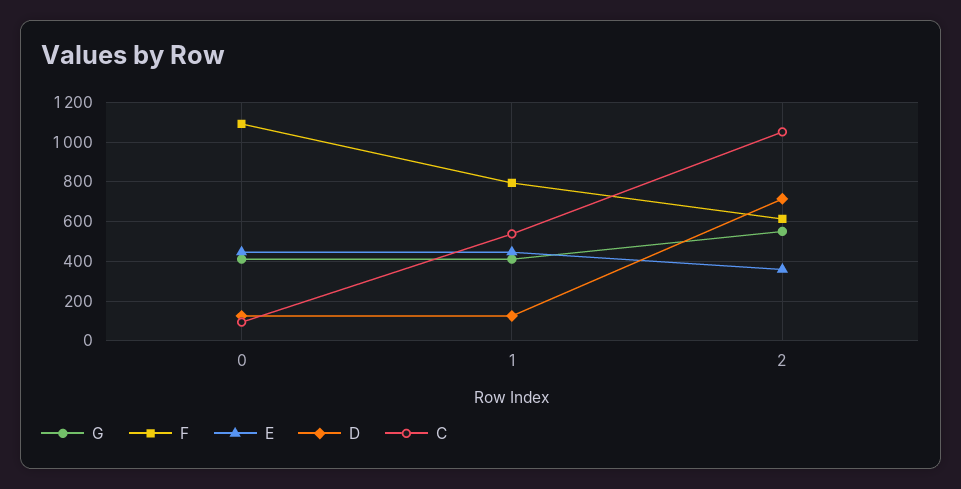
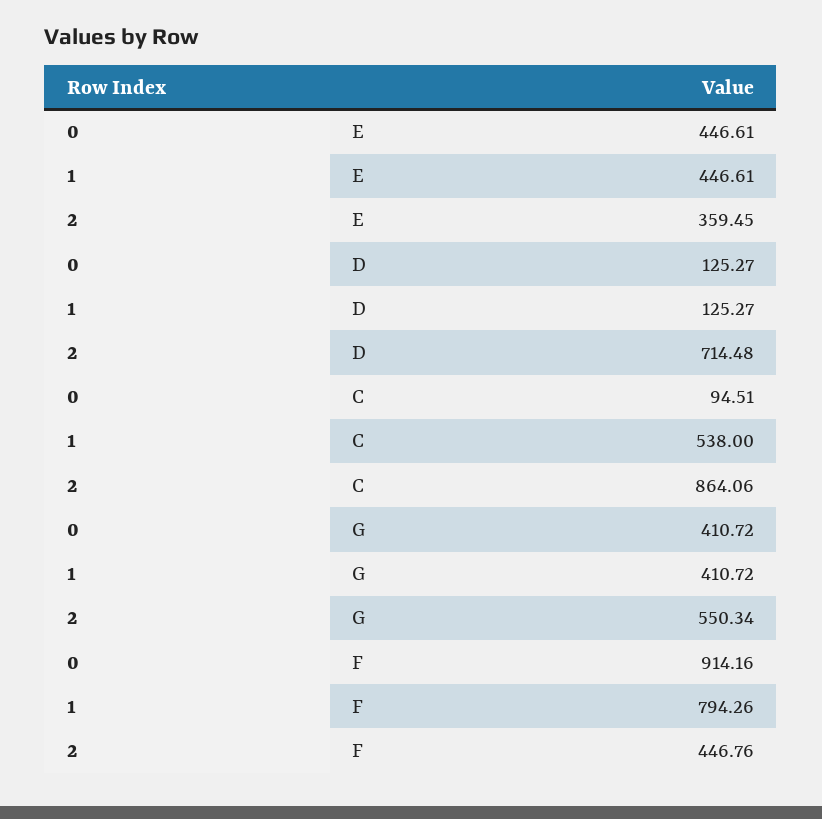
  {
    "G": {
      "0": 410.72,
      "1": 410.72,
      "2": 550.34
    },
    "F": {
-     "0": 1100,
+     "0": 914.16,
      "1": 794.26,
-     "2": 600
+     "2": 446.76
    },
    "E": {
      "0": 446.61,
      "1": 446.61,
      "2": 359.45
    },
    "D": {
      "0": 125.27,
      "1": 125.27,
      "2": 714.48
    },
    "C": {
      "0": 94.51,
      "1": 538,
-     "2": 1050
+     "2": 864.06
    }
  }

